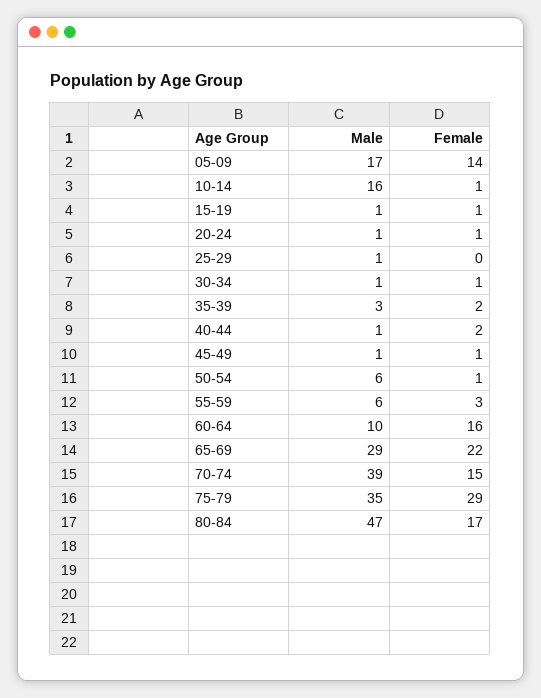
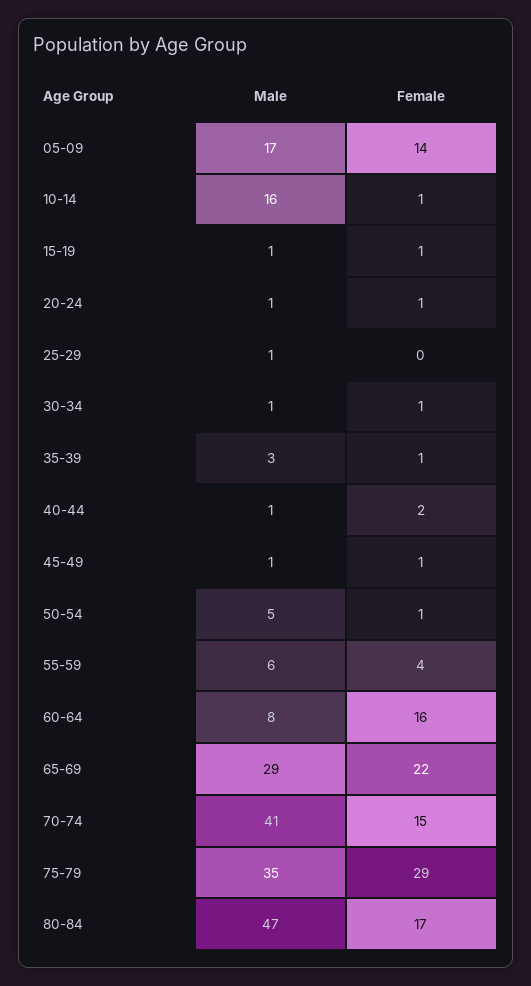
  {
    "Male": {
      "05-09": 17,
      "10-14": 16,
      "15-19": 1,
      "20-24": 1,
      "25-29": 1,
      "30-34": 1,
      "35-39": 3,
      "40-44": 1,
      "45-49": 1,
-     "50-54": 6,
+     "50-54": 5,
      "55-59": 6,
-     "60-64": 10,
+     "60-64": 8,
      "65-69": 29,
-     "70-74": 39,
+     "70-74": 41,
      "75-79": 35,
      "80-84": 47
    },
    "Female": {
      "05-09": 14,
      "10-14": 1,
      "15-19": 1,
      "20-24": 1,
      "25-29": 0,
      "30-34": 1,
-     "35-39": 2,
+     "35-39": 1,
      "40-44": 2,
      "45-49": 1,
      "50-54": 1,
-     "55-59": 3,
+     "55-59": 4,
      "60-64": 16,
      "65-69": 22,
      "70-74": 15,
      "75-79": 29,
      "80-84": 17
    }
  }

